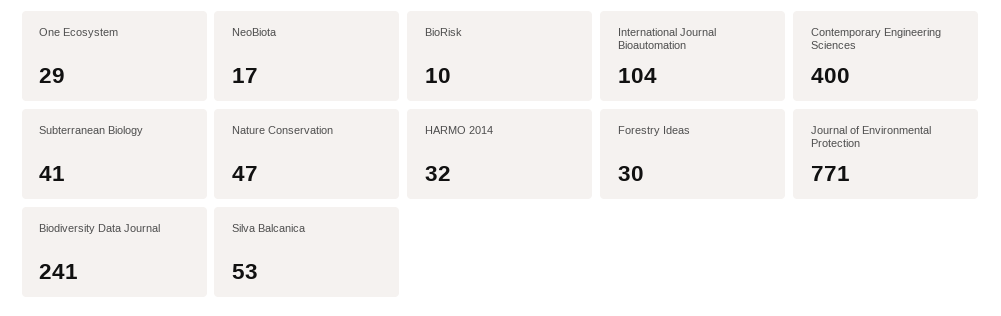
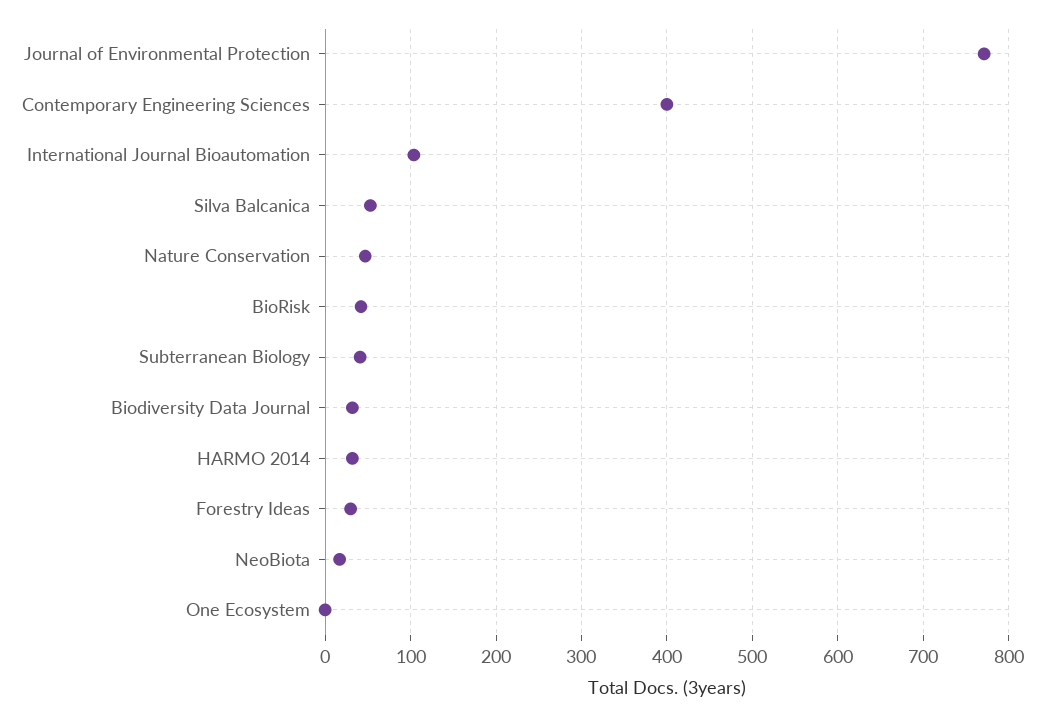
  {
-   "One Ecosystem": 29,
+   "One Ecosystem": 0,
    "NeoBiota": 17,
-   "BioRisk": 10,
+   "BioRisk": 40,
    "International Journal Bioautomation": 104,
    "Contemporary Engineering Sciences": 400,
    "Subterranean Biology": 41,
    "Nature Conservation": 47,
    "HARMO 2014": 32,
    "Forestry Ideas": 30,
    "Journal of Environmental Protection": 771,
-   "Biodiversity Data Journal": 241,
+   "Biodiversity Data Journal": 30,
    "Silva Balcanica": 53
  }

